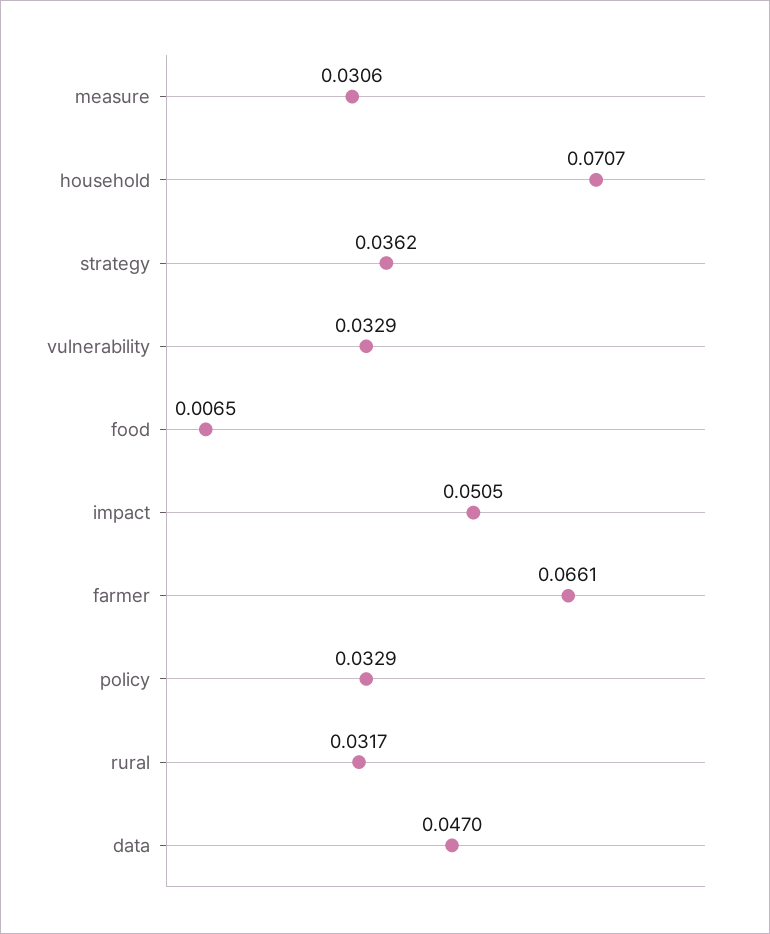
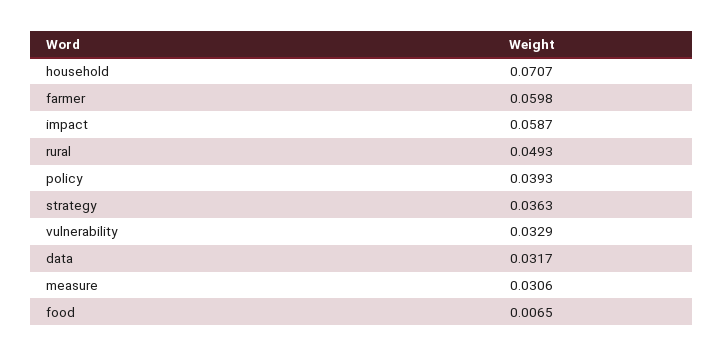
  {
    "measure": 0.0306,
    "household": 0.0707,
-   "strategy": 0.0362,
+   "strategy": 0.0363,
    "vulnerability": 0.0329,
    "food": 0.0065,
-   "impact": 0.0505,
+   "impact": 0.0587,
-   "farmer": 0.0661,
+   "farmer": 0.0598,
-   "policy": 0.0329,
+   "policy": 0.0393,
-   "rural": 0.0317,
+   "rural": 0.0493,
-   "data": 0.047
+   "data": 0.0317
  }

